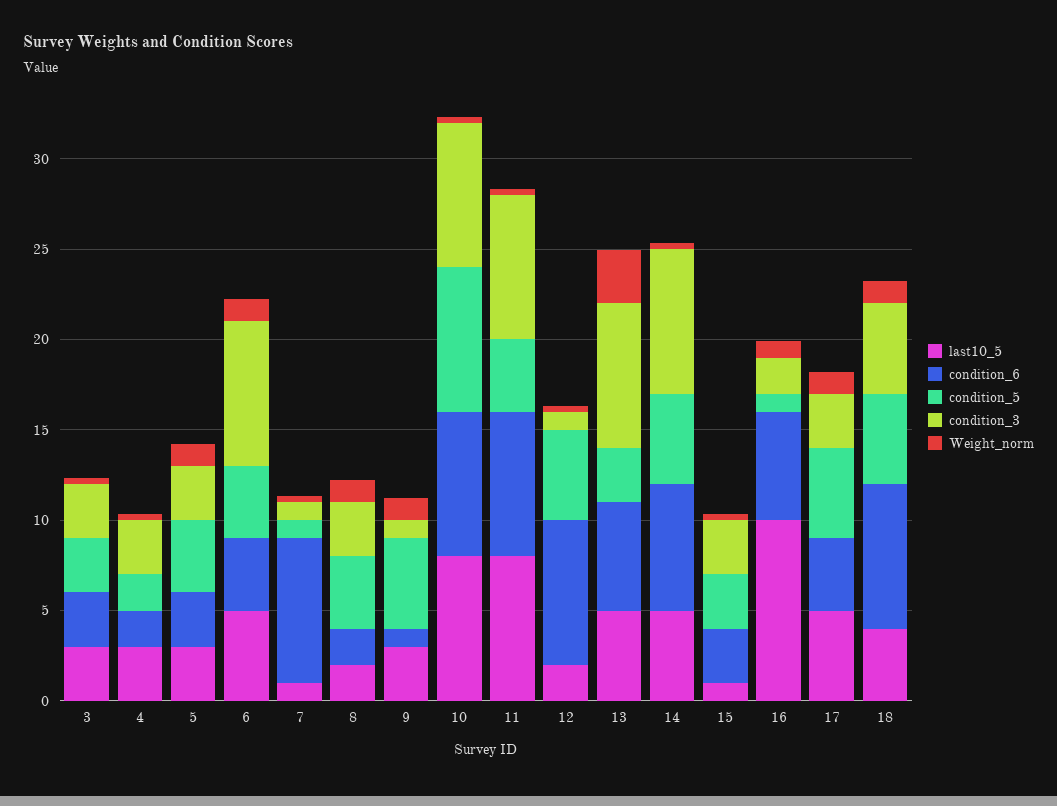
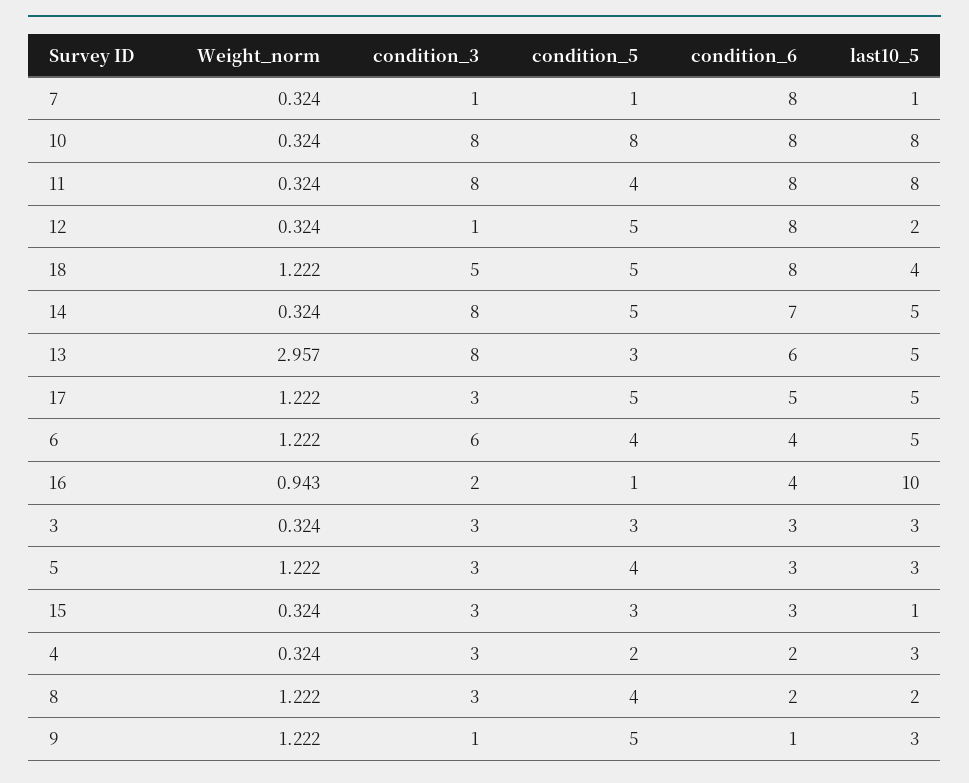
  {
    "last10_5": {
      "3": 3,
      "4": 3,
      "5": 3,
      "6": 5,
      "7": 1,
      "8": 2,
      "9": 3,
      "10": 8,
      "11": 8,
      "12": 2,
      "13": 5,
      "14": 5,
      "15": 1,
      "16": 10,
      "17": 5,
      "18": 4
    },
    "condition_6": {
      "3": 3,
      "4": 2,
      "5": 3,
      "6": 4,
      "7": 8,
      "8": 2,
      "9": 1,
      "10": 8,
      "11": 8,
      "12": 8,
      "13": 6,
      "14": 7,
      "15": 3,
-     "16": 6,
+     "16": 4,
-     "17": 4,
+     "17": 5,
      "18": 8
    },
    "condition_5": {
      "3": 3,
      "4": 2,
      "5": 4,
      "6": 4,
      "7": 1,
      "8": 4,
      "9": 5,
      "10": 8,
      "11": 4,
      "12": 5,
      "13": 3,
      "14": 5,
      "15": 3,
      "16": 1,
      "17": 5,
      "18": 5
    },
    "condition_3": {
      "3": 3,
      "4": 3,
      "5": 3,
-     "6": 8,
+     "6": 6,
      "7": 1,
      "8": 3,
      "9": 1,
      "10": 8,
      "11": 8,
      "12": 1,
      "13": 8,
      "14": 8,
      "15": 3,
      "16": 2,
      "17": 3,
      "18": 5
    },
    "Weight_norm": {
      "3": 0.324,
      "4": 0.324,
      "5": 1.222,
      "6": 1.222,
      "7": 0.324,
      "8": 1.222,
      "9": 1.222,
      "10": 0.324,
      "11": 0.324,
      "12": 0.324,
      "13": 2.957,
      "14": 0.324,
      "15": 0.324,
      "16": 0.943,
      "17": 1.222,
      "18": 1.222
    }
  }

